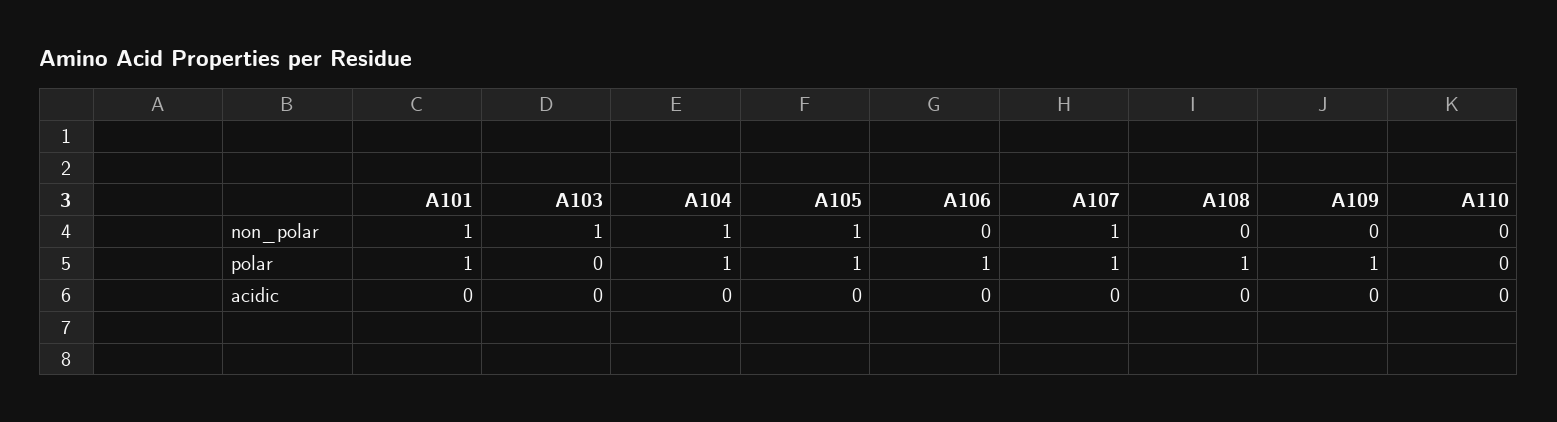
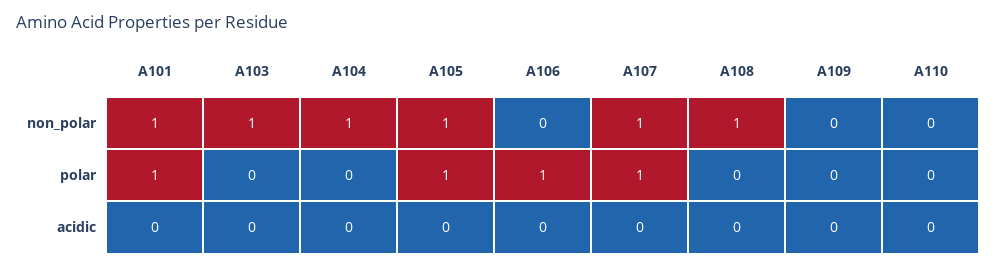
  {
    "A101": {
      "non_polar": 1,
      "polar": 1,
      "acidic": 0
    },
    "A103": {
      "non_polar": 1,
      "polar": 0,
      "acidic": 0
    },
    "A104": {
      "non_polar": 1,
-     "polar": 1,
+     "polar": 0,
      "acidic": 0
    },
    "A105": {
      "non_polar": 1,
      "polar": 1,
      "acidic": 0
    },
    "A106": {
      "non_polar": 0,
      "polar": 1,
      "acidic": 0
    },
    "A107": {
      "non_polar": 1,
      "polar": 1,
      "acidic": 0
    },
    "A108": {
-     "non_polar": 0,
+     "non_polar": 1,
-     "polar": 1,
+     "polar": 0,
      "acidic": 0
    },
    "A109": {
      "non_polar": 0,
-     "polar": 1,
+     "polar": 0,
      "acidic": 0
    },
    "A110": {
      "non_polar": 0,
      "polar": 0,
      "acidic": 0
    }
  }

